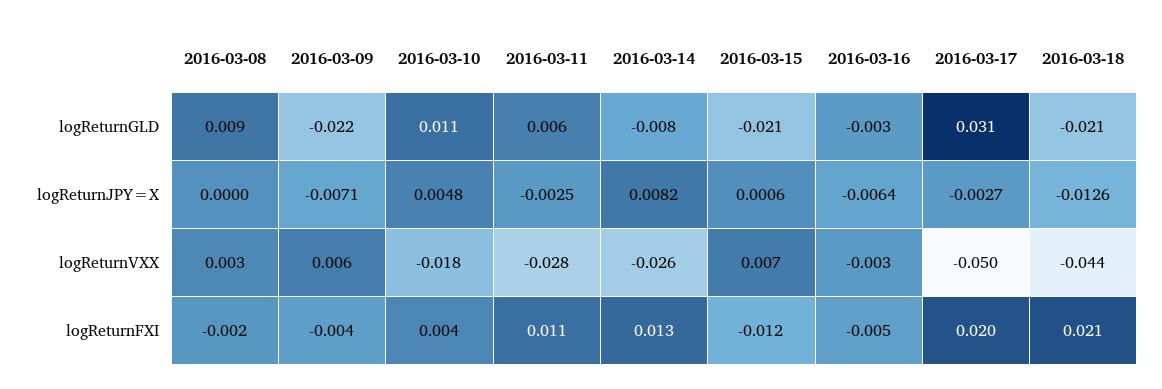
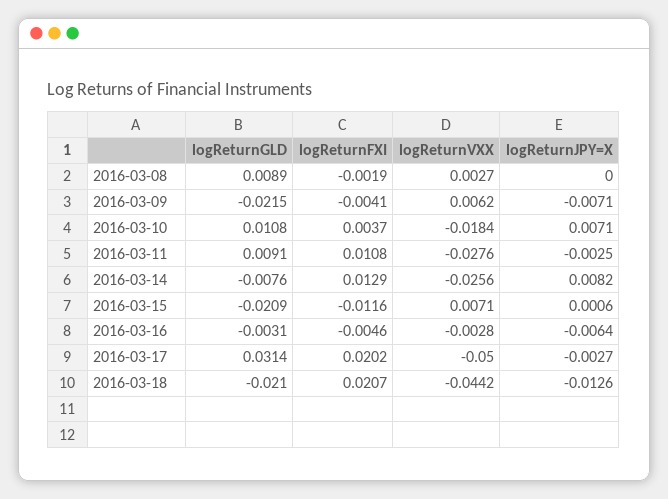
  {
    "2016-03-08": {
      "logReturnGLD": 0.0089,
      "logReturnJPY=X": 0,
      "logReturnVXX": 0.0027,
      "logReturnFXI": -0.0019
    },
    "2016-03-09": {
      "logReturnGLD": -0.0215,
      "logReturnJPY=X": -0.0071,
      "logReturnVXX": 0.0062,
      "logReturnFXI": -0.0041
    },
    "2016-03-10": {
      "logReturnGLD": 0.0108,
-     "logReturnJPY=X": 0.0048,
+     "logReturnJPY=X": 0.0071,
      "logReturnVXX": -0.0184,
      "logReturnFXI": 0.0037
    },
    "2016-03-11": {
-     "logReturnGLD": 0.006,
+     "logReturnGLD": 0.0091,
      "logReturnJPY=X": -0.0025,
      "logReturnVXX": -0.0276,
      "logReturnFXI": 0.0108
    },
    "2016-03-14": {
      "logReturnGLD": -0.0076,
      "logReturnJPY=X": 0.0082,
      "logReturnVXX": -0.0256,
      "logReturnFXI": 0.0129
    },
    "2016-03-15": {
      "logReturnGLD": -0.0209,
      "logReturnJPY=X": 0.0006,
      "logReturnVXX": 0.0071,
      "logReturnFXI": -0.0116
    },
    "2016-03-16": {
      "logReturnGLD": -0.0031,
      "logReturnJPY=X": -0.0064,
      "logReturnVXX": -0.0028,
      "logReturnFXI": -0.0046
    },
    "2016-03-17": {
      "logReturnGLD": 0.0314,
      "logReturnJPY=X": -0.0027,
      "logReturnVXX": -0.05,
      "logReturnFXI": 0.0202
    },
    "2016-03-18": {
      "logReturnGLD": -0.021,
      "logReturnJPY=X": -0.0126,
      "logReturnVXX": -0.0442,
      "logReturnFXI": 0.0207
    }
  }

